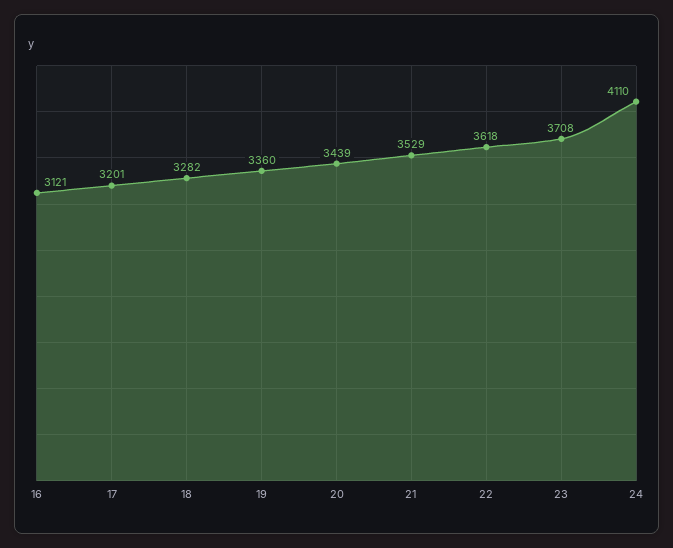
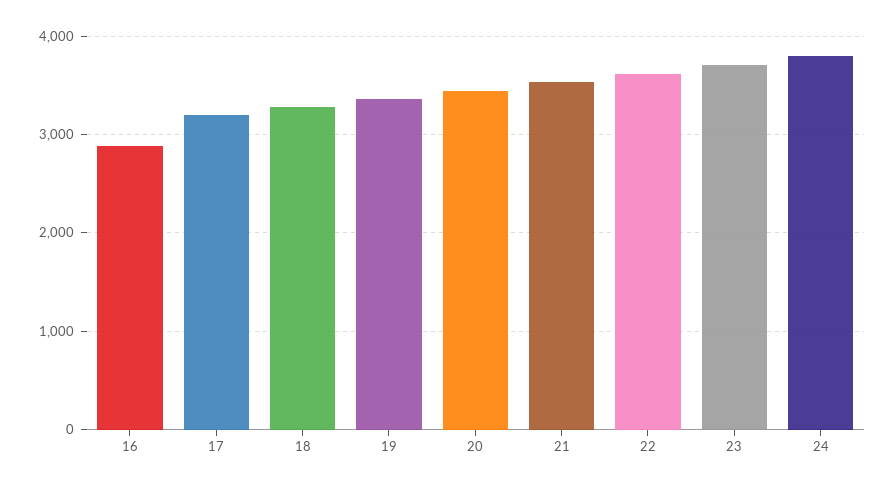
  {
-   "16": 3121,
+   "16": 2900,
    "17": 3201,
    "18": 3282,
    "19": 3360,
    "20": 3439,
    "21": 3529,
    "22": 3618,
    "23": 3708,
-   "24": 4110
+   "24": 3800
  }

